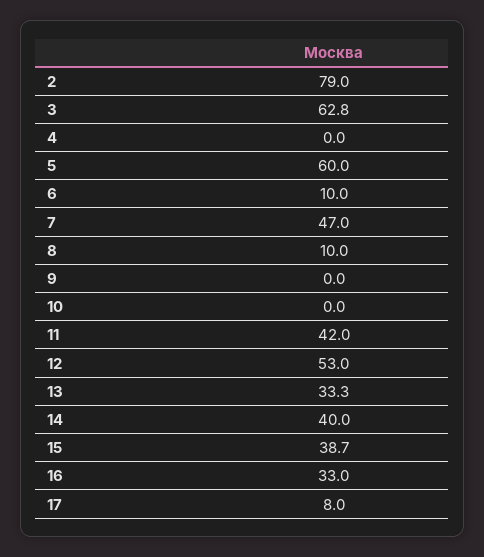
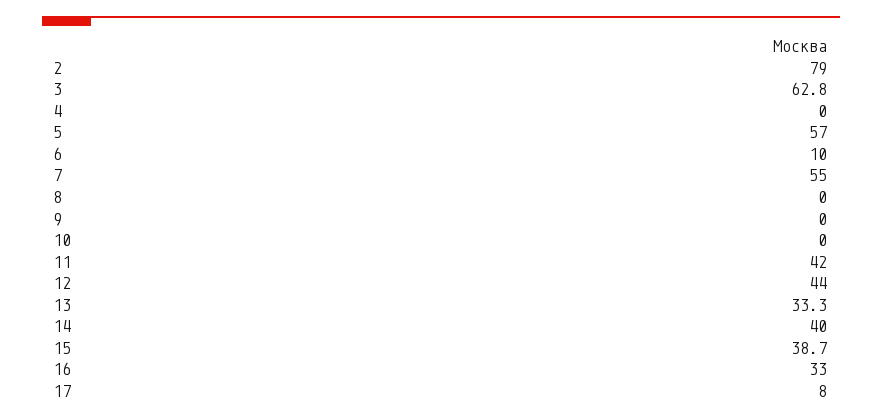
  {
    "2": 79,
    "3": 62.8,
    "4": 0,
-   "5": 60,
+   "5": 57,
    "6": 10,
-   "7": 47,
+   "7": 55,
-   "8": 10,
+   "8": 0,
    "9": 0,
    "10": 0,
    "11": 42,
-   "12": 53,
+   "12": 44,
    "13": 33.3,
    "14": 40,
    "15": 38.7,
    "16": 33,
    "17": 8
  }

